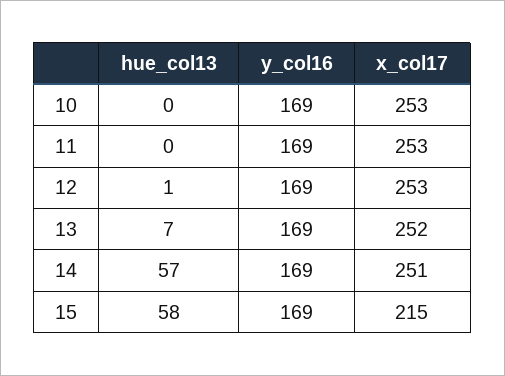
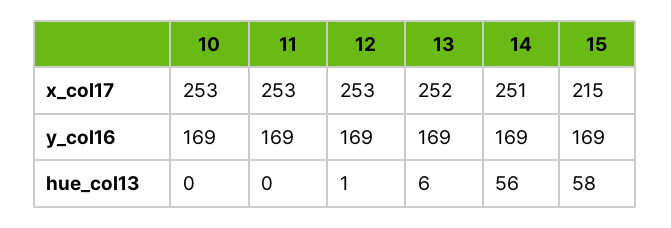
  {
    "hue_col13": {
      "10": 0,
      "11": 0,
      "12": 1,
-     "13": 7,
+     "13": 6,
-     "14": 57,
+     "14": 56,
      "15": 58
    },
    "y_col16": {
      "10": 169,
      "11": 169,
      "12": 169,
      "13": 169,
      "14": 169,
      "15": 169
    },
    "x_col17": {
      "10": 253,
      "11": 253,
      "12": 253,
      "13": 252,
      "14": 251,
      "15": 215
    }
  }

